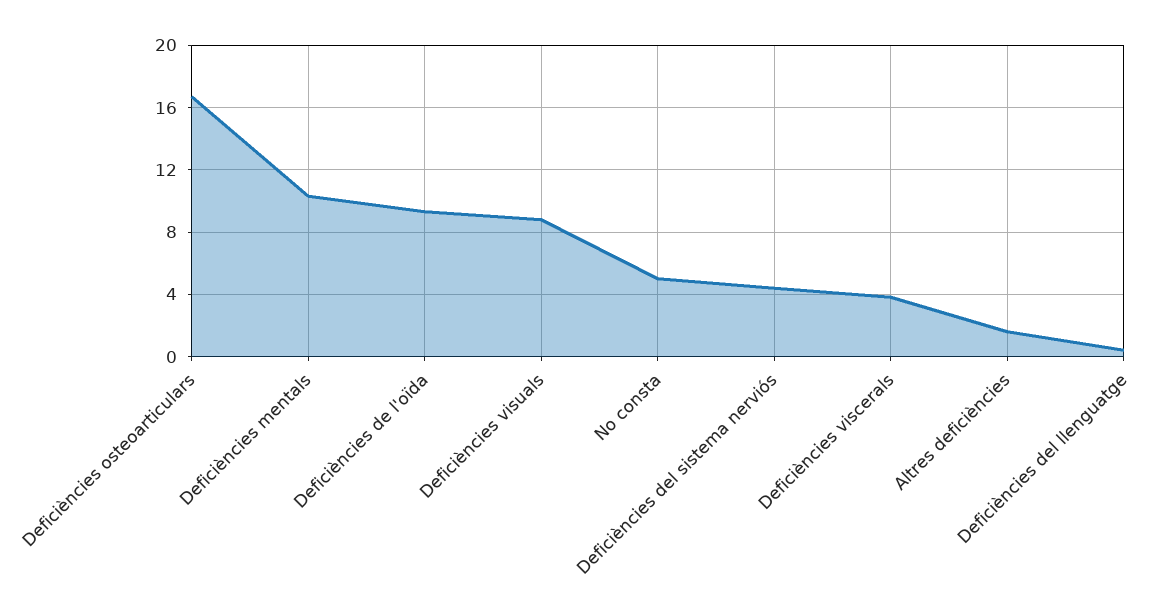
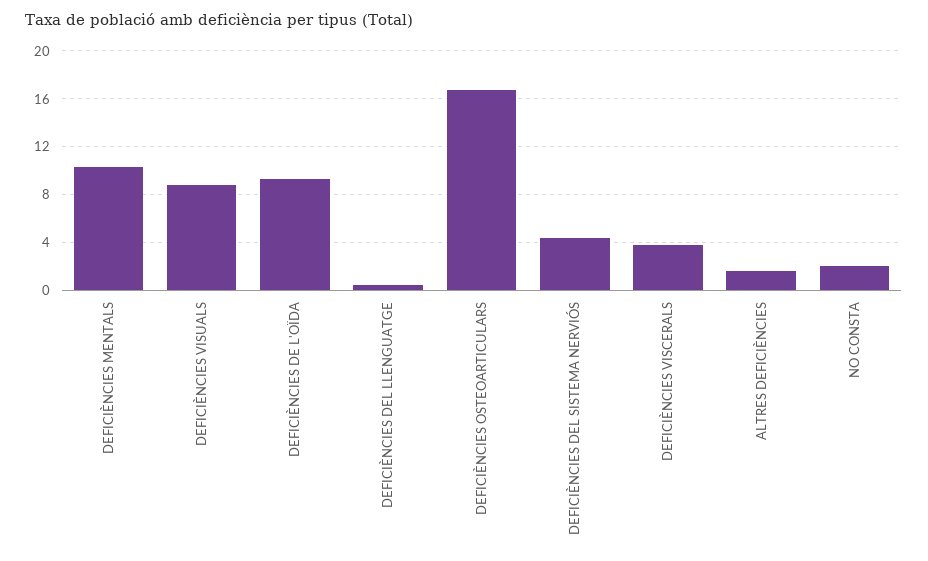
  {
    "Deficiències osteoarticulars": 16.5,
    "Deficiències mentals": 10.5,
    "Deficiències de l'oïda": 9.5,
    "Deficiències visuals": 9,
-   "No consta": 5,
+   "No consta": 2,
    "Deficiències del sistema nerviós": 4.5,
    "Deficiències viscerals": 4,
    "Altres deficiències": 1.5,
    "Deficiències del llenguatge": 0.5
  }

